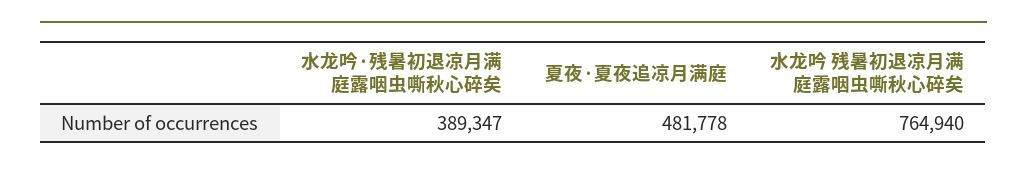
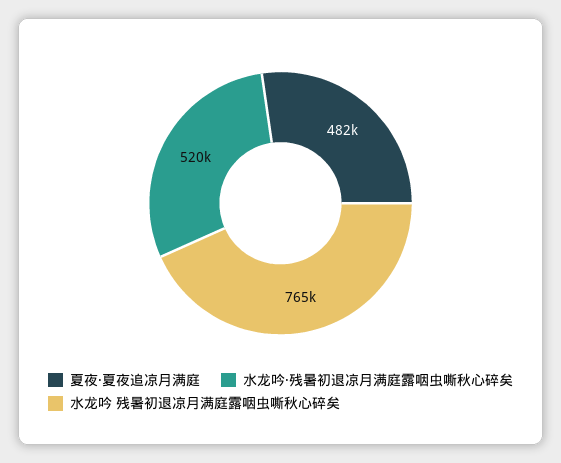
  {
-   "水龙吟·残暑初退凉月满庭露咽虫嘶秋心碎矣": 389347,
+   "水龙吟·残暑初退凉月满庭露咽虫嘶秋心碎矣": 520000,
    "夏夜·夏夜追凉月满庭": 481778,
    "水龙吟 残暑初退凉月满庭露咽虫嘶秋心碎矣": 764940
  }

